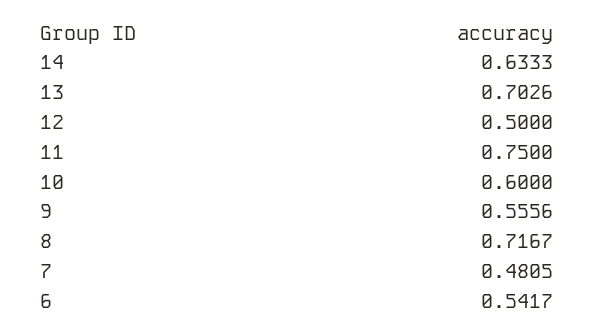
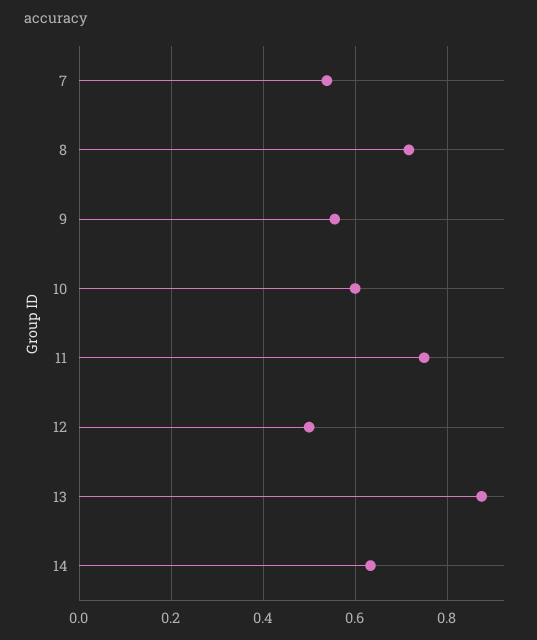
  {
    "14": 0.6333,
-   "13": 0.7026,
+   "13": 0.88,
    "12": 0.5,
    "11": 0.75,
    "10": 0.6,
    "9": 0.5556,
    "8": 0.7167,
-   "7": 0.4805,
+   "7": 0.54
-   "6": 0.5417
  }

